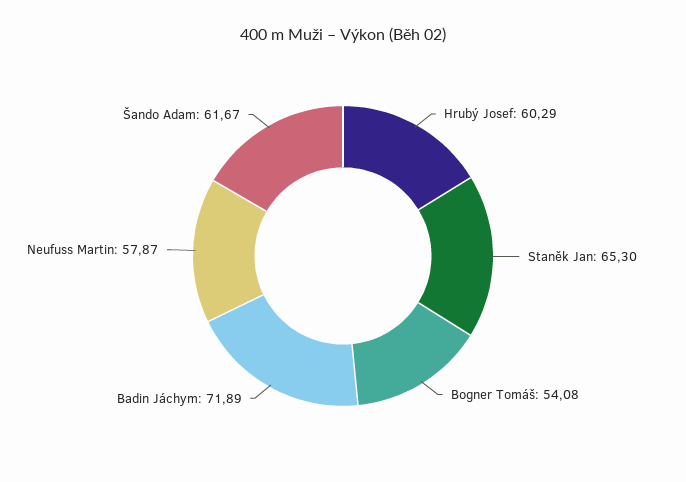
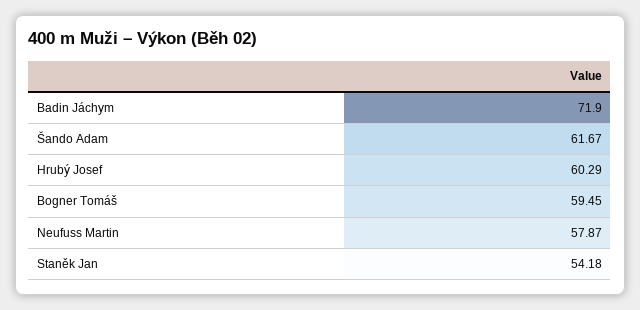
  {
    "Hrubý Josef": 60.29,
-   "Staněk Jan": 65.3,
+   "Staněk Jan": 54.18,
-   "Bogner Tomáš": 54.08,
+   "Bogner Tomáš": 59.45,
-   "Badin Jáchym": 71.89,
+   "Badin Jáchym": 71.9,
    "Neufuss Martin": 57.87,
    "Šando Adam": 61.67
  }

